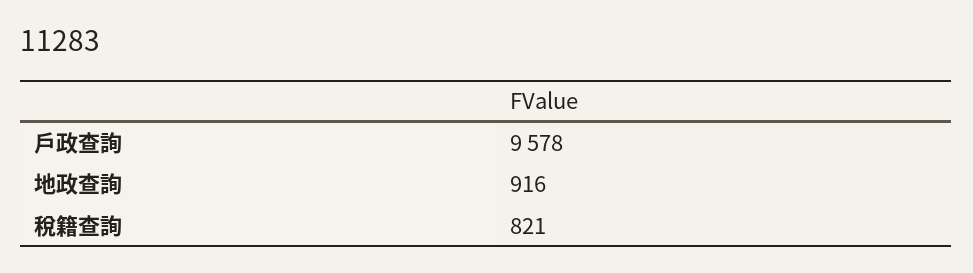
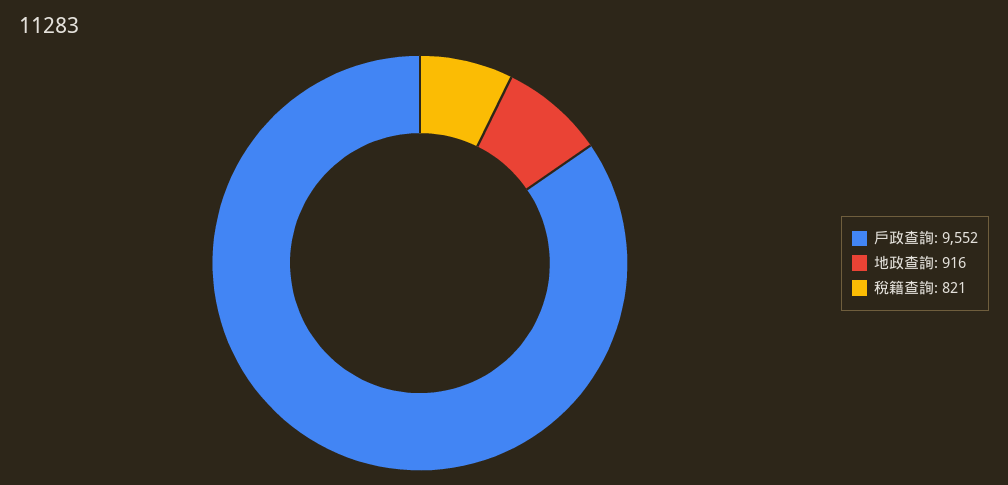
  {
-   "戶政查詢": 9578,
+   "戶政查詢": 9552,
    "地政查詢": 916,
    "稅籍查詢": 821
  }

